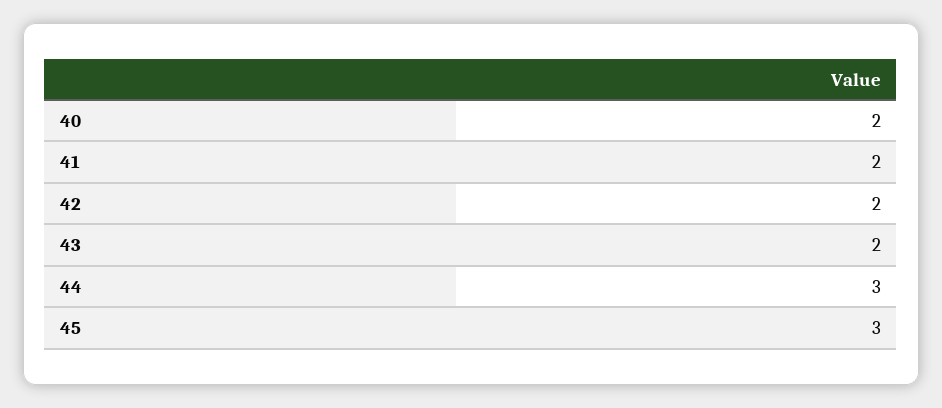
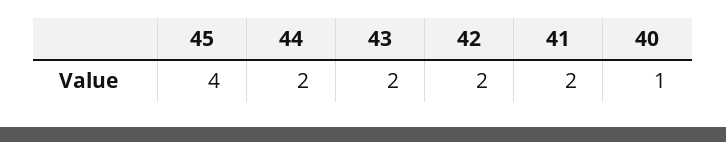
  {
-   "40": 2,
+   "40": 1,
    "41": 2,
    "42": 2,
    "43": 2,
-   "44": 3,
+   "44": 2,
-   "45": 3
+   "45": 4
  }

